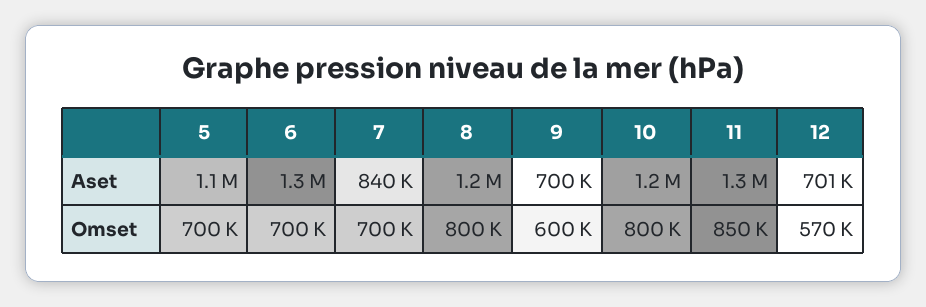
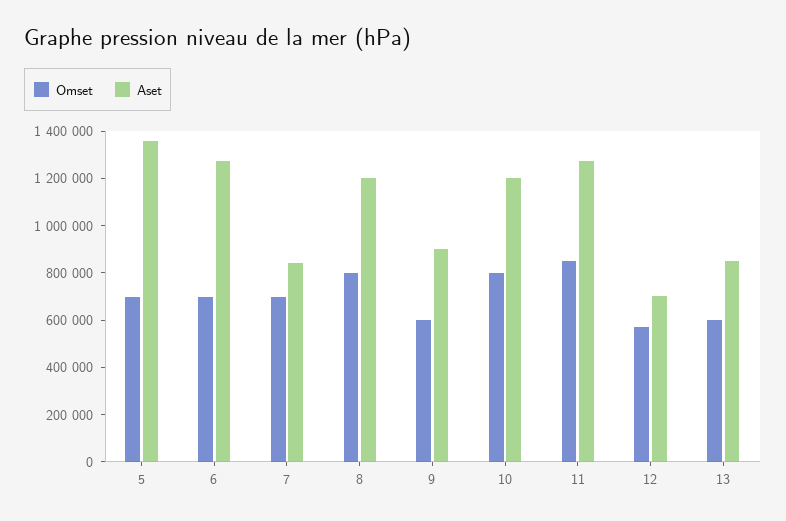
  {
    "Aset": {
-     "5": 1100000,
+     "5": 1350000,
      "6": 1300000,
      "7": 840000,
      "8": 1200000,
-     "9": 700000,
+     "9": 900000,
      "10": 1200000,
      "11": 1300000,
-     "12": 701000
+     "12": 701000,
+     "13": 850000
    },
    "Omset": {
      "5": 700000,
      "6": 700000,
      "7": 700000,
      "8": 800000,
      "9": 600000,
      "10": 800000,
      "11": 850000,
-     "12": 570000
+     "12": 570000,
+     "13": 600000
    }
  }

